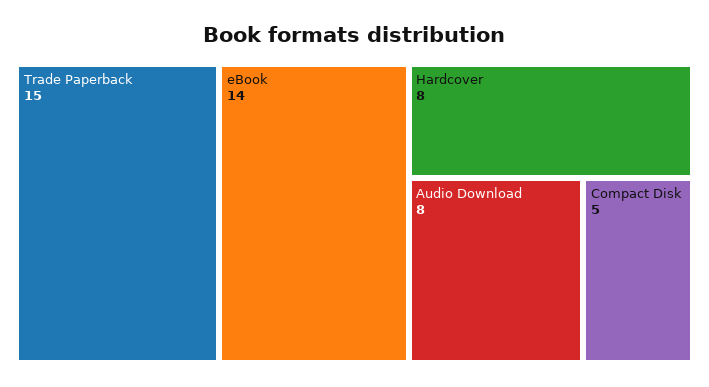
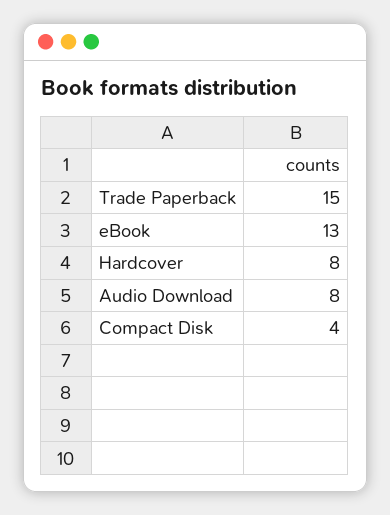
  {
    "Trade Paperback": 15,
-   "eBook": 14,
+   "eBook": 13,
    "Hardcover": 8,
    "Audio Download": 8,
-   "Compact Disk": 5
+   "Compact Disk": 4
  }

